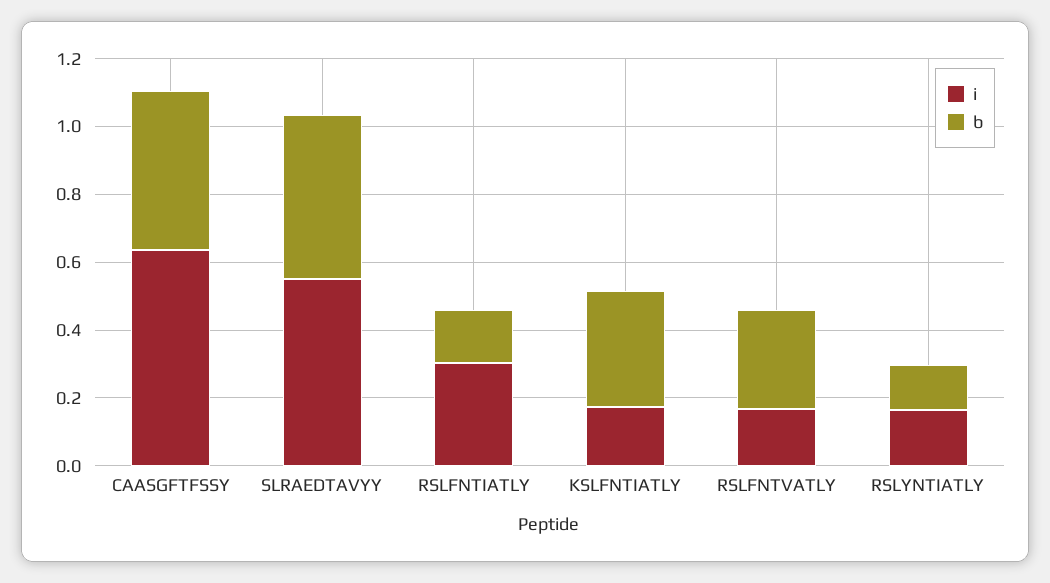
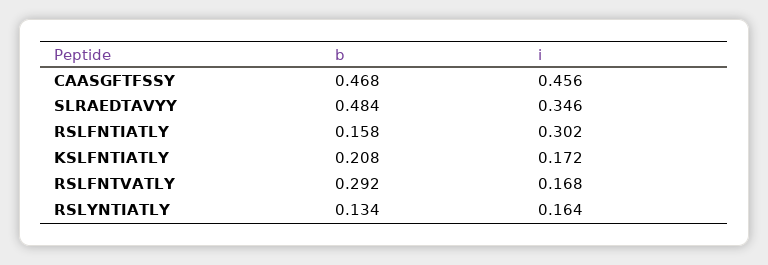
  {
    "i": {
-     "CAASGFTFSSY": 0.65,
+     "CAASGFTFSSY": 0.456,
-     "SLRAEDTAVYY": 0.55,
+     "SLRAEDTAVYY": 0.346,
      "RSLFNTIATLY": 0.302,
      "KSLFNTIATLY": 0.172,
      "RSLFNTVATLY": 0.168,
      "RSLYNTIATLY": 0.164
    },
    "b": {
      "CAASGFTFSSY": 0.468,
      "SLRAEDTAVYY": 0.484,
      "RSLFNTIATLY": 0.158,
-     "KSLFNTIATLY": 0.35,
+     "KSLFNTIATLY": 0.208,
      "RSLFNTVATLY": 0.292,
      "RSLYNTIATLY": 0.134
    }
  }

